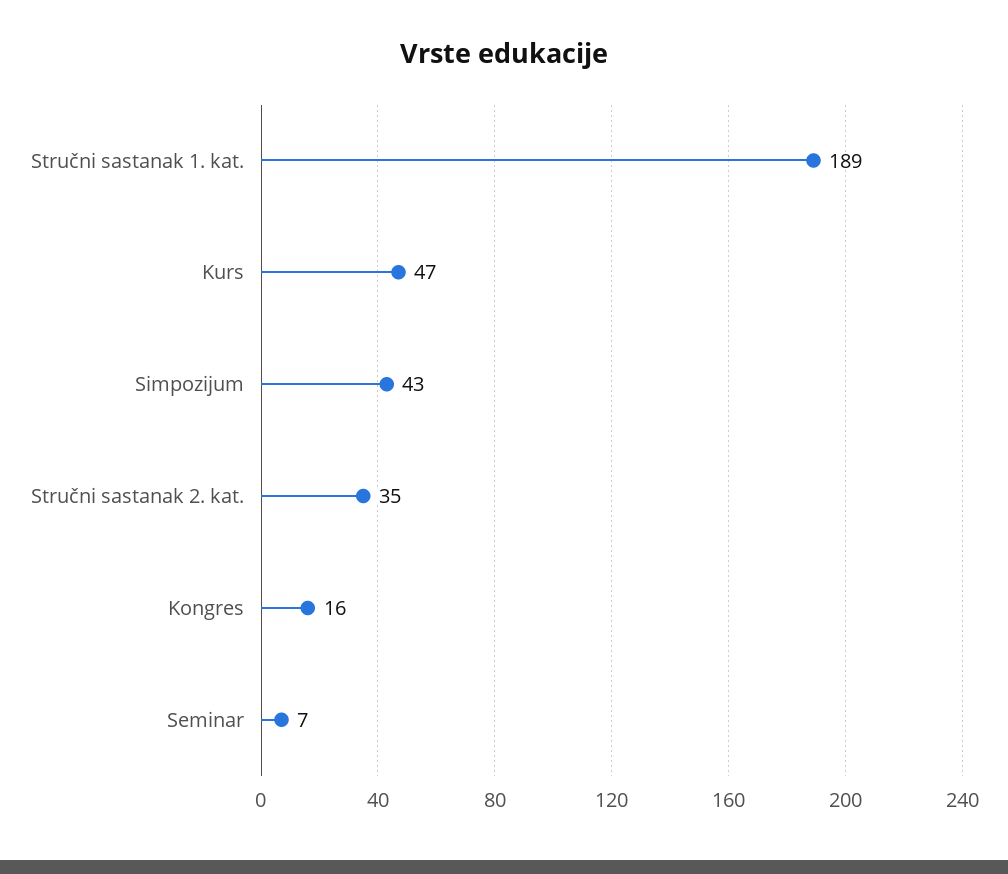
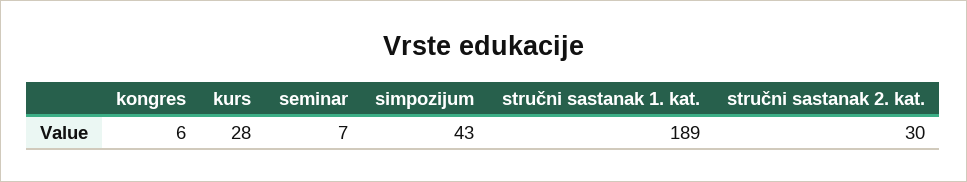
  {
    "Stručni sastanak 1. kat.": 189,
-   "Kurs": 47,
+   "Kurs": 28,
    "Simpozijum": 43,
-   "Stručni sastanak 2. kat.": 35,
+   "Stručni sastanak 2. kat.": 30,
-   "Kongres": 16,
+   "Kongres": 6,
    "Seminar": 7
  }

